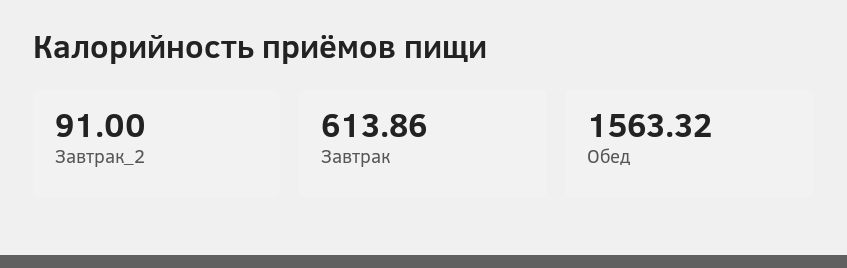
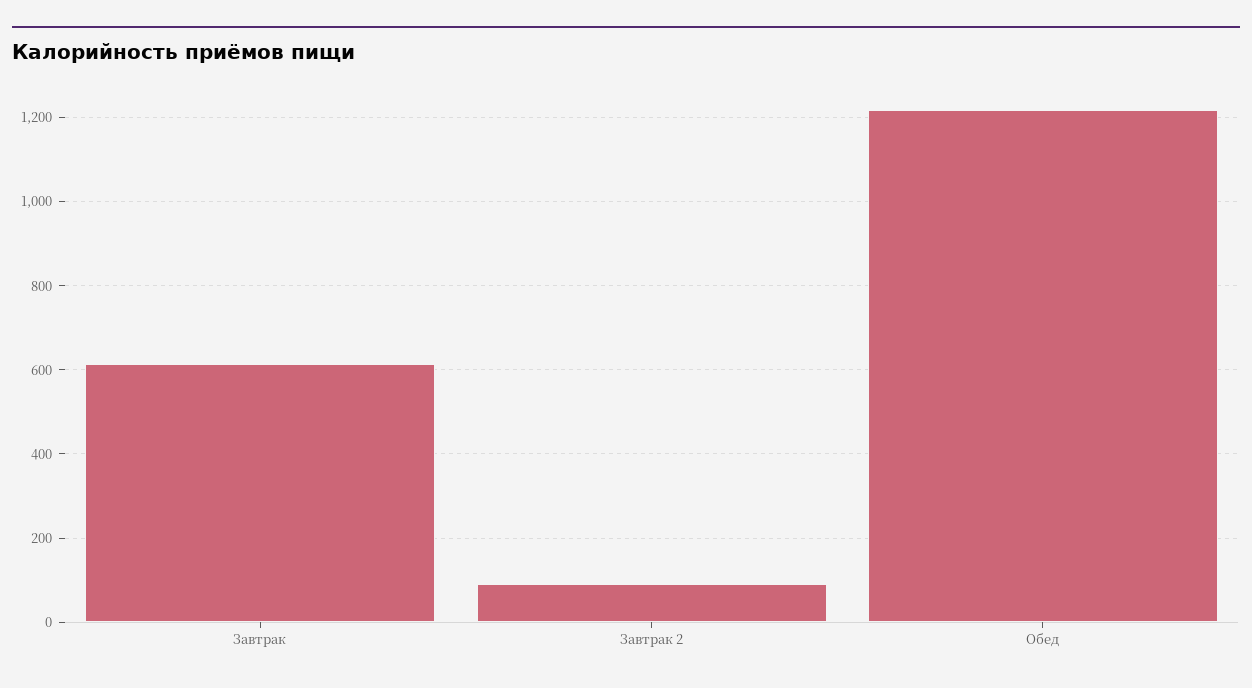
  {
    "Завтрак_2": 91,
    "Завтрак": 613.86,
-   "Обед": 1563.32
+   "Обед": 1220
  }

